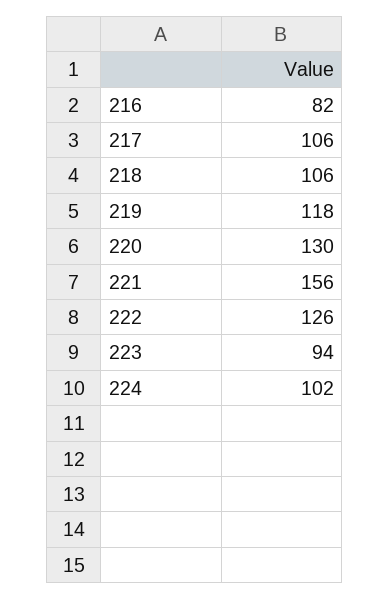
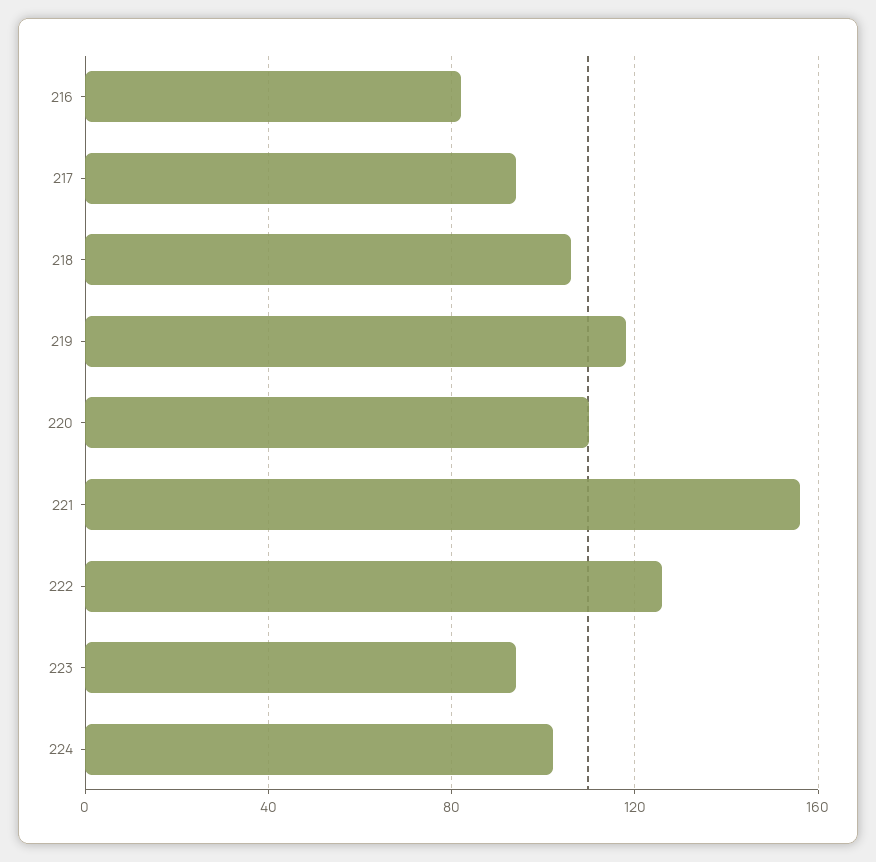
  {
    "216": 82,
-   "217": 106,
+   "217": 95,
    "218": 106,
    "219": 118,
-   "220": 130,
+   "220": 110,
    "221": 156,
    "222": 126,
    "223": 94,
    "224": 102
  }

